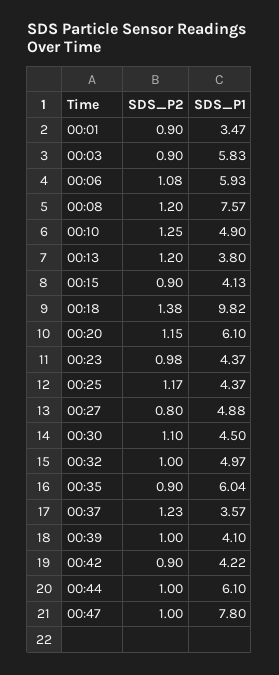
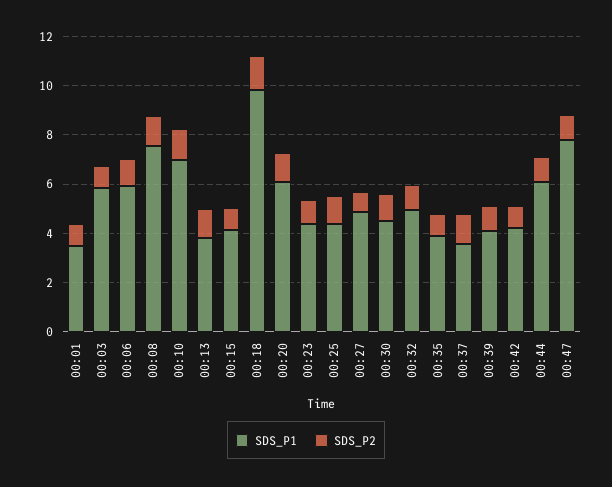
  {
    "SDS_P2": {
      "00:01": 0.9,
      "00:03": 0.9,
      "00:06": 1.08,
      "00:08": 1.2,
      "00:10": 1.25,
      "00:13": 1.2,
      "00:15": 0.9,
      "00:18": 1.38,
      "00:20": 1.15,
      "00:23": 0.98,
      "00:25": 1.17,
      "00:27": 0.8,
      "00:30": 1.1,
      "00:32": 1,
      "00:35": 0.9,
      "00:37": 1.23,
      "00:39": 1,
      "00:42": 0.9,
      "00:44": 1,
      "00:47": 1
    },
    "SDS_P1": {
      "00:01": 3.47,
      "00:03": 5.83,
      "00:06": 5.93,
      "00:08": 7.57,
-     "00:10": 4.9,
+     "00:10": 7,
      "00:13": 3.8,
      "00:15": 4.13,
      "00:18": 9.82,
      "00:20": 6.1,
      "00:23": 4.37,
      "00:25": 4.37,
      "00:27": 4.88,
      "00:30": 4.5,
      "00:32": 4.97,
-     "00:35": 6.04,
+     "00:35": 4,
      "00:37": 3.57,
      "00:39": 4.1,
      "00:42": 4.22,
      "00:44": 6.1,
      "00:47": 7.8
    }
  }

